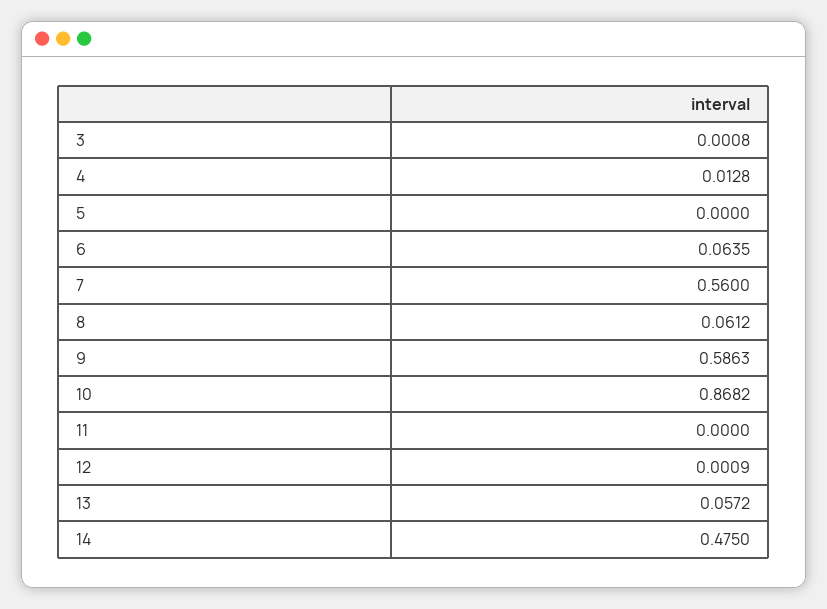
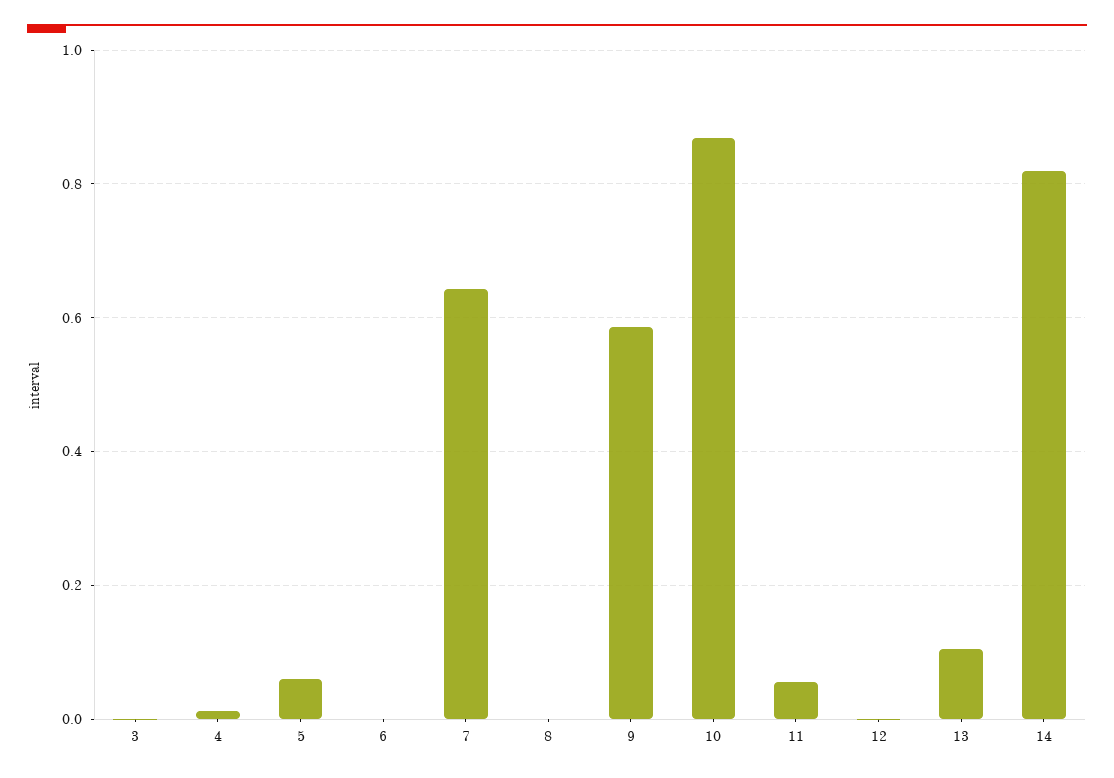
  {
    "3": 0.0008,
    "4": 0.0128,
-   "5": 0,
+   "5": 0.06,
-   "6": 0.0635,
+   "6": 0,
-   "7": 0.56,
+   "7": 0.64,
-   "8": 0.0612,
+   "8": 0,
    "9": 0.5863,
    "10": 0.8682,
-   "11": 0,
+   "11": 0.06,
    "12": 0.0009,
-   "13": 0.0572,
+   "13": 0.1,
-   "14": 0.475
+   "14": 0.82
  }

